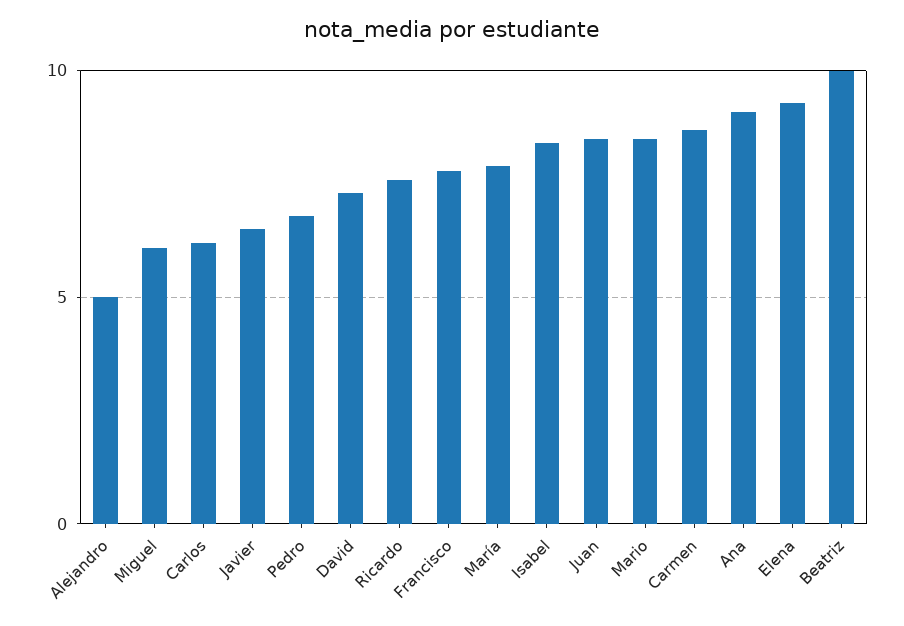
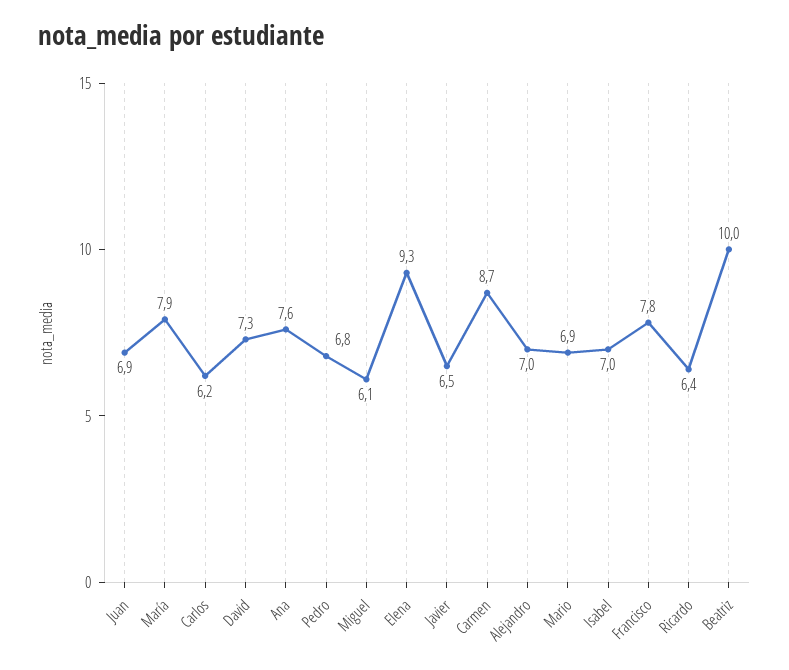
  {
-   "Alejandro": 5,
+   "Alejandro": 7,
    "Miguel": 6.1,
    "Carlos": 6.2,
    "Javier": 6.5,
    "Pedro": 6.8,
    "David": 7.3,
-   "Ricardo": 7.5,
+   "Ricardo": 6.4,
    "Francisco": 7.8,
    "María": 7.9,
-   "Isabel": 8.5,
+   "Isabel": 7,
-   "Juan": 8.5,
+   "Juan": 6.9,
-   "Mario": 8.5,
+   "Mario": 6.9,
    "Carmen": 8.7,
-   "Ana": 9,
+   "Ana": 7.6,
    "Elena": 9.3,
    "Beatriz": 10
  }

